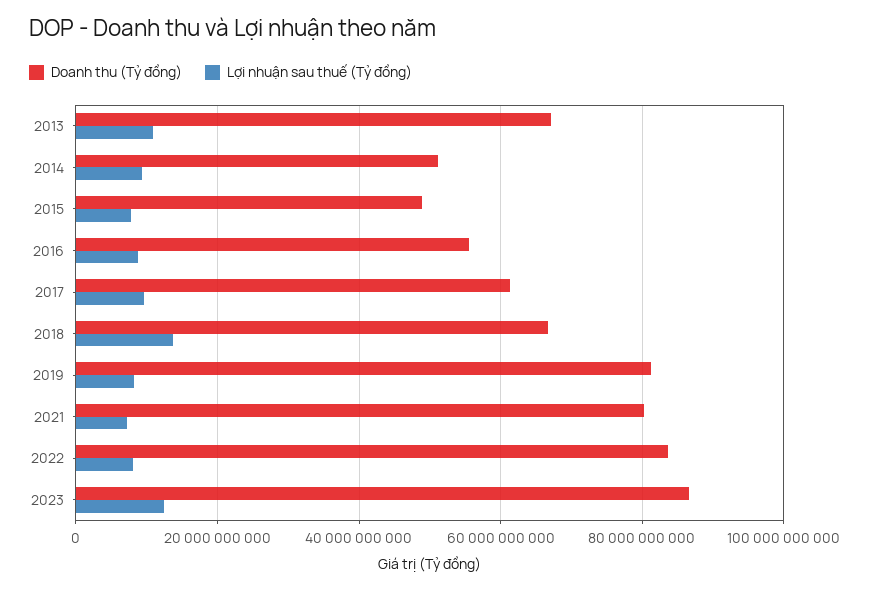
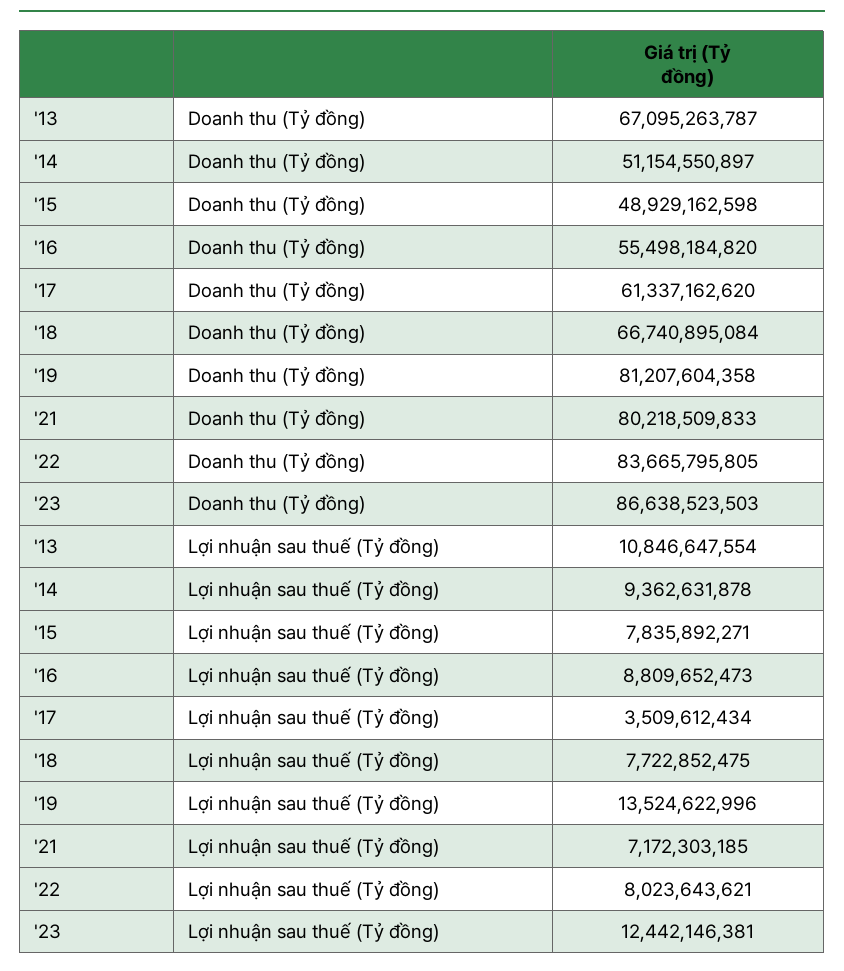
  {
    "Doanh thu (Tỷ đồng)": {
      "2013": 67095263787,
      "2014": 51154550897,
      "2015": 48929162598,
      "2016": 55498184820,
      "2017": 61337162620,
      "2018": 66740895084,
      "2019": 81207604358,
      "2021": 80218509833,
      "2022": 83665795805,
      "2023": 86638523503
    },
    "Lợi nhuận sau thuế (Tỷ đồng)": {
      "2013": 10846647554,
      "2014": 9362631878,
      "2015": 7835892271,
      "2016": 8809652473,
-     "2017": 10000000000,
+     "2017": 3509612434,
-     "2018": 14000000000,
+     "2018": 7722852475,
-     "2019": 8000000000,
+     "2019": 13524622996,
      "2021": 7172303185,
      "2022": 8023643621,
      "2023": 12442146381
    }
  }

